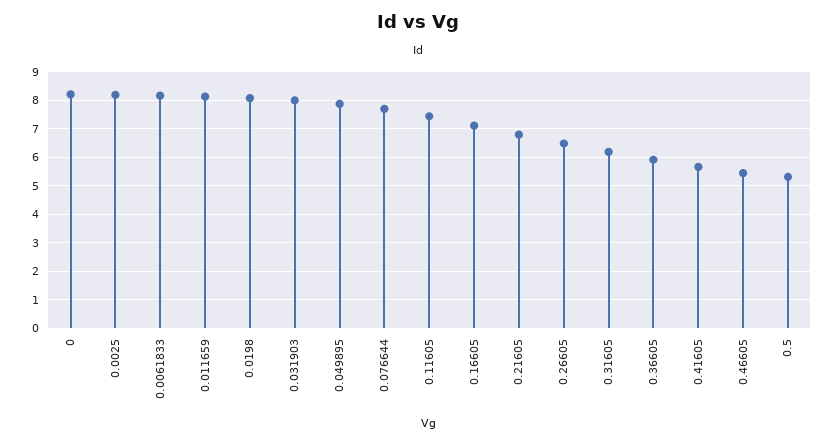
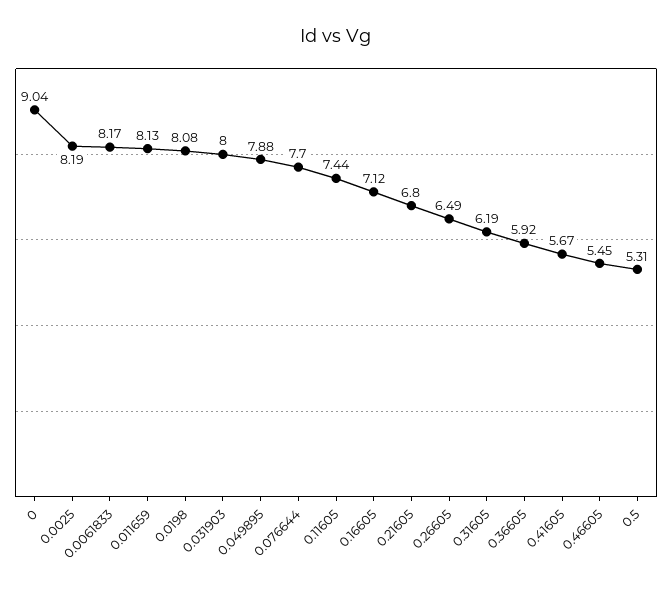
  {
-   "0": 8.25,
+   "0": 9.04,
    "0.0025": 8.19,
    "0.0061833": 8.17,
    "0.011659": 8.13,
    "0.0198": 8.08,
    "0.031903": 8,
    "0.049895": 7.88,
    "0.076644": 7.7,
    "0.11605": 7.44,
    "0.16605": 7.12,
    "0.21605": 6.8,
    "0.26605": 6.49,
    "0.31605": 6.19,
    "0.36605": 5.92,
    "0.41605": 5.67,
    "0.46605": 5.45,
    "0.5": 5.31
  }

